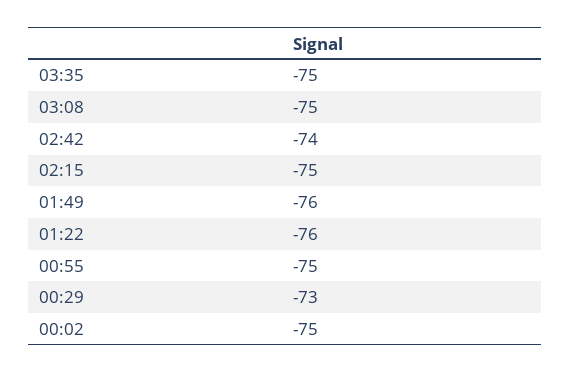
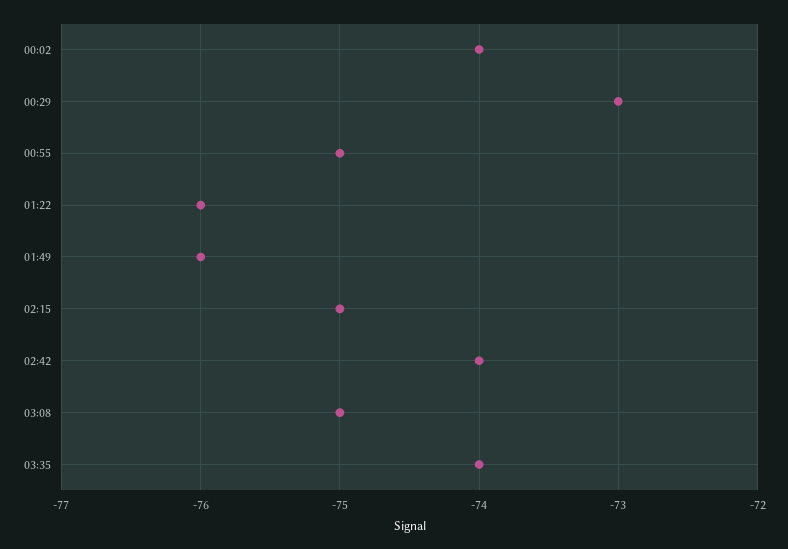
  {
-   "03:35": -75,
+   "03:35": -74,
    "03:08": -75,
    "02:42": -74,
    "02:15": -75,
    "01:49": -76,
    "01:22": -76,
    "00:55": -75,
    "00:29": -73,
-   "00:02": -75
+   "00:02": -74
  }

